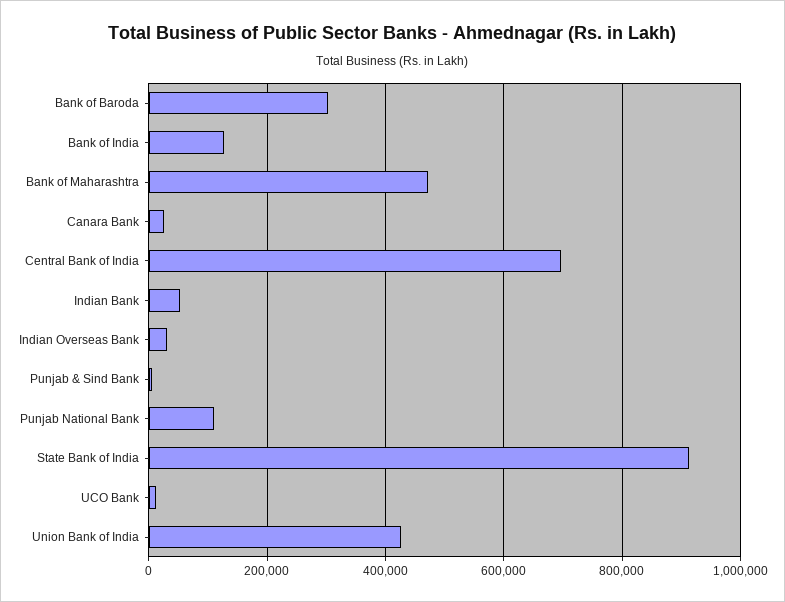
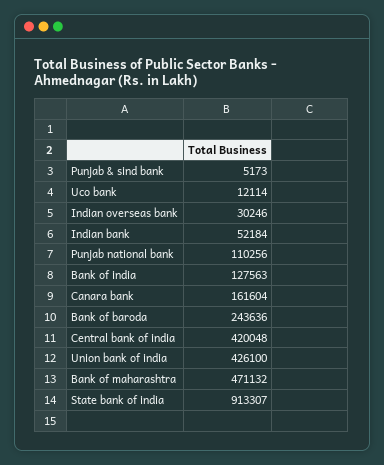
  {
-   "Bank of Baroda": 300000,
+   "Bank of Baroda": 243636,
    "Bank of India": 127563,
    "Bank of Maharashtra": 471132,
-   "Canara Bank": 20000,
+   "Canara Bank": 161604,
-   "Central Bank of India": 700000,
+   "Central Bank of India": 420048,
    "Indian Bank": 52184,
    "Indian Overseas Bank": 30246,
    "Punjab & Sind Bank": 5173,
    "Punjab National Bank": 110256,
    "State Bank of India": 913307,
    "UCO Bank": 12114,
    "Union Bank of India": 426100
  }

